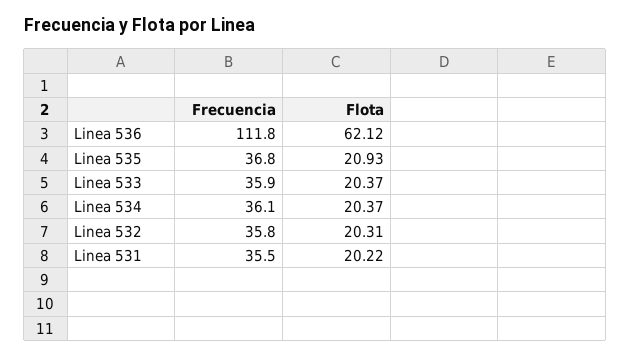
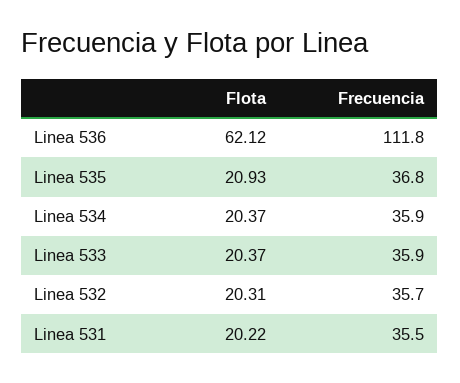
  {
    "Frecuencia": {
      "Linea 536": 111.8,
      "Linea 535": 36.8,
      "Linea 533": 35.9,
-     "Linea 534": 36.1,
+     "Linea 534": 35.9,
-     "Linea 532": 35.8,
+     "Linea 532": 35.7,
      "Linea 531": 35.5
    },
    "Flota": {
      "Linea 536": 62.12,
      "Linea 535": 20.93,
      "Linea 533": 20.37,
      "Linea 534": 20.37,
      "Linea 532": 20.31,
      "Linea 531": 20.22
    }
  }

